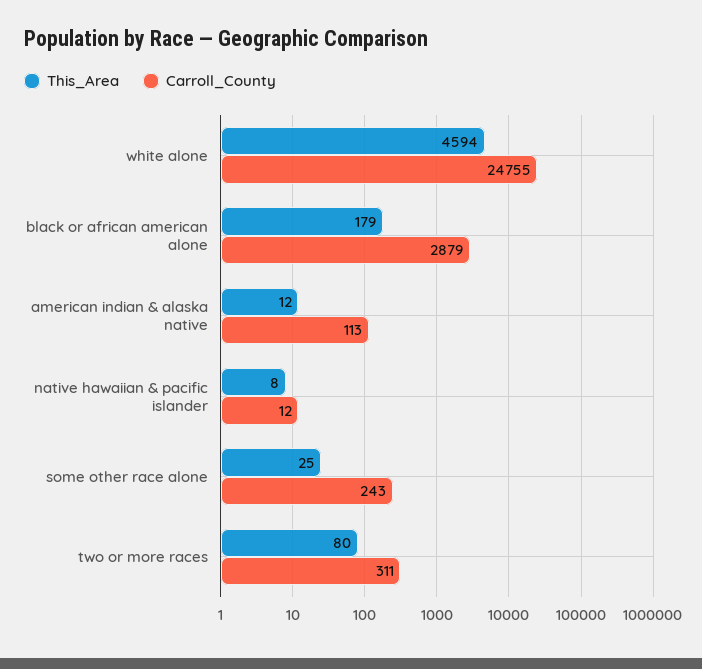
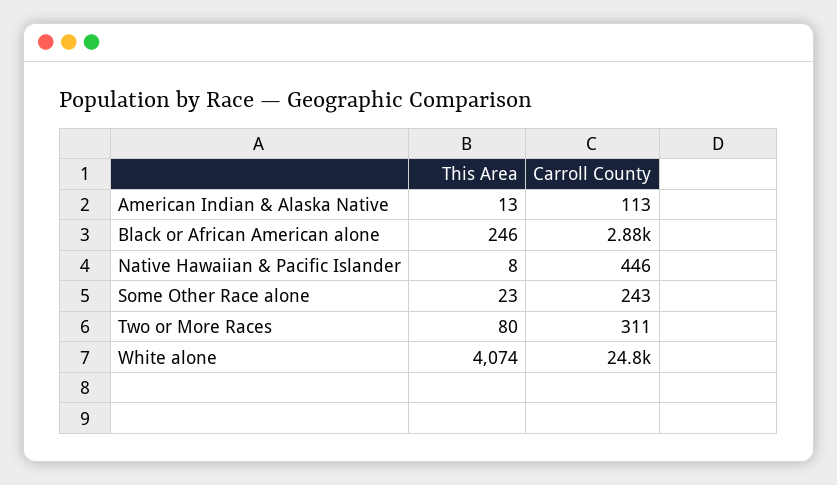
  {
    "This_Area": {
-     "white alone": 4594,
+     "white alone": 4074,
-     "black or african american alone": 179,
+     "black or african american alone": 246,
-     "american indian & alaska native": 12,
+     "american indian & alaska native": 13,
      "native hawaiian & pacific islander": 8,
-     "some other race alone": 25,
+     "some other race alone": 23,
      "two or more races": 80
    },
    "Carroll_County": {
      "white alone": 24755,
      "black or african american alone": 2879,
      "american indian & alaska native": 113,
-     "native hawaiian & pacific islander": 12,
+     "native hawaiian & pacific islander": 446,
      "some other race alone": 243,
      "two or more races": 311
    }
  }

